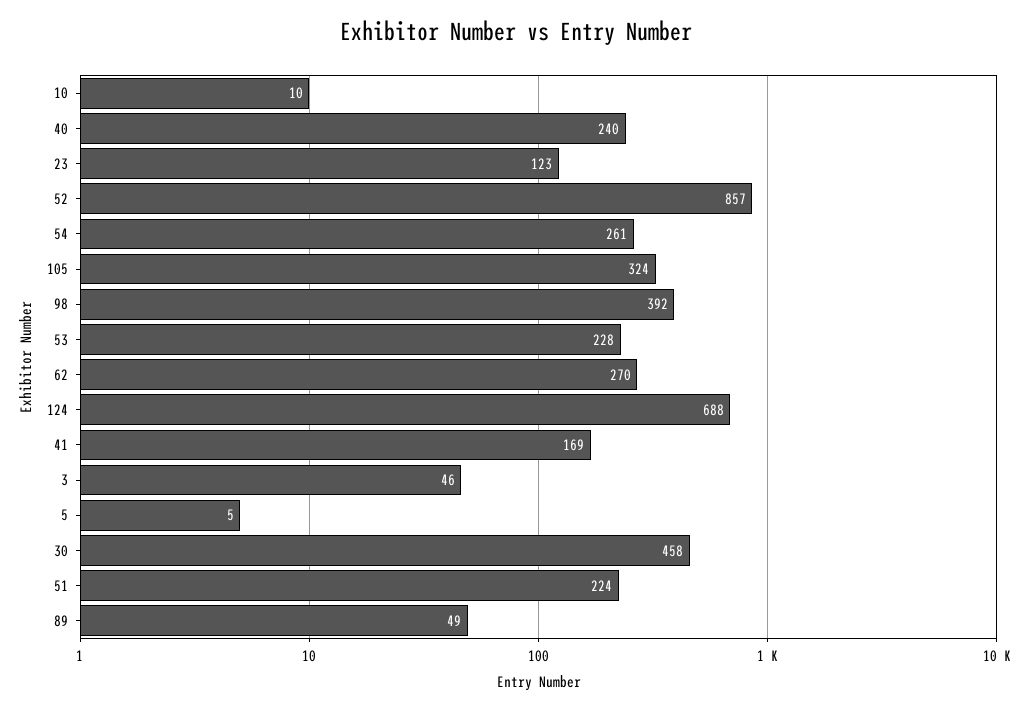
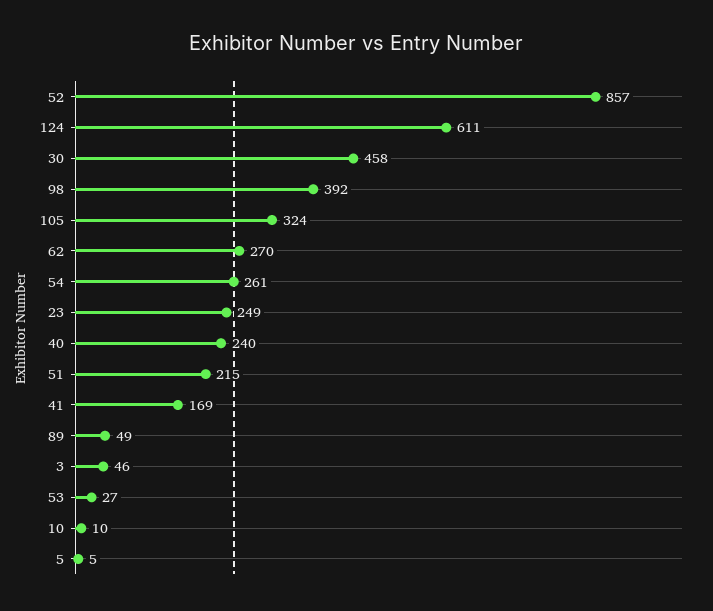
  {
    "10": 10,
    "40": 240,
-   "23": 123,
+   "23": 249,
    "52": 857,
    "54": 261,
    "105": 324,
    "98": 392,
-   "53": 228,
+   "53": 27,
    "62": 270,
-   "124": 688,
+   "124": 611,
    "41": 169,
    "3": 46,
    "5": 5,
    "30": 458,
-   "51": 224,
+   "51": 215,
    "89": 49
  }

